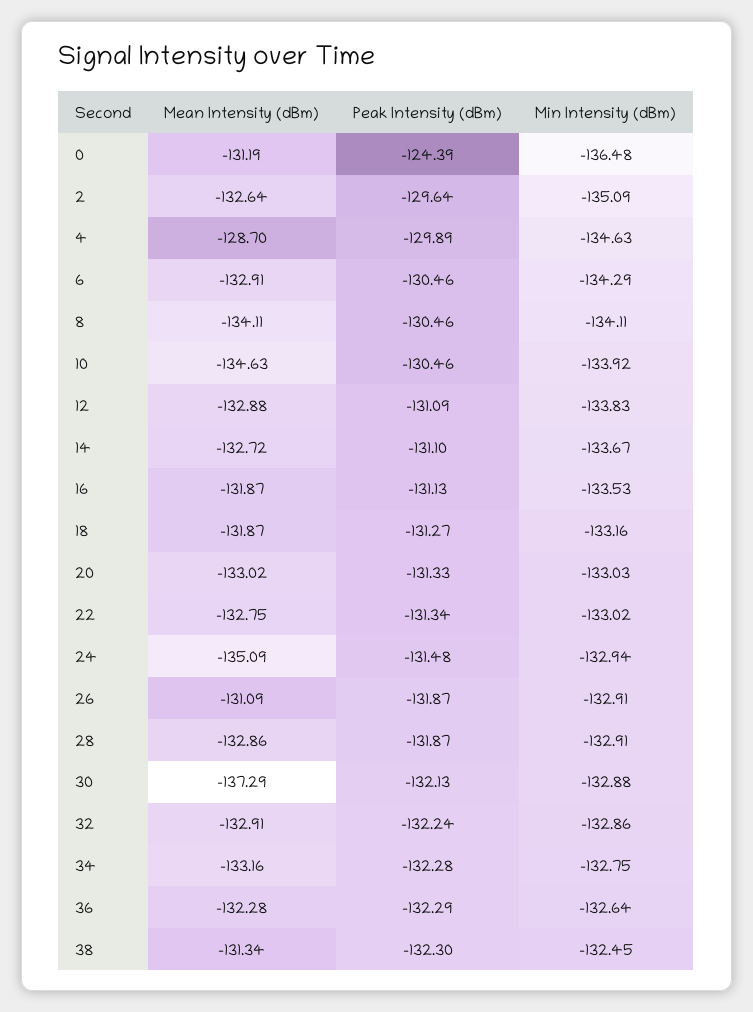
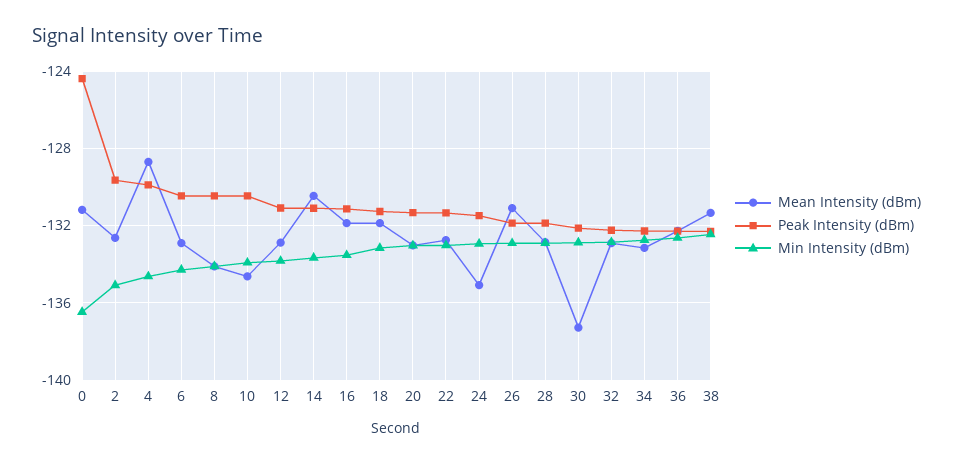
  {
    "Mean Intensity (dBm)": {
      "0": -131.19,
      "2": -132.64,
      "4": -128.7,
      "6": -132.91,
      "8": -134.11,
      "10": -134.63,
      "12": -132.88,
-     "14": -132.72,
+     "14": -130.5,
      "16": -131.87,
      "18": -131.87,
      "20": -133.02,
      "22": -132.75,
      "24": -135.09,
      "26": -131.09,
      "28": -132.86,
      "30": -137.29,
      "32": -132.91,
      "34": -133.16,
      "36": -132.28,
      "38": -131.34
    },
    "Peak Intensity (dBm)": {
      "0": -124.39,
      "2": -129.64,
      "4": -129.89,
      "6": -130.46,
      "8": -130.46,
      "10": -130.46,
      "12": -131.09,
      "14": -131.1,
      "16": -131.13,
      "18": -131.27,
      "20": -131.33,
      "22": -131.34,
      "24": -131.48,
      "26": -131.87,
      "28": -131.87,
      "30": -132.13,
      "32": -132.24,
      "34": -132.28,
      "36": -132.29,
      "38": -132.3
    },
    "Min Intensity (dBm)": {
      "0": -136.48,
      "2": -135.09,
      "4": -134.63,
      "6": -134.29,
      "8": -134.11,
      "10": -133.92,
      "12": -133.83,
      "14": -133.67,
      "16": -133.53,
      "18": -133.16,
      "20": -133.03,
      "22": -133.02,
      "24": -132.94,
      "26": -132.91,
      "28": -132.91,
      "30": -132.88,
      "32": -132.86,
      "34": -132.75,
      "36": -132.64,
      "38": -132.45
    }
  }

